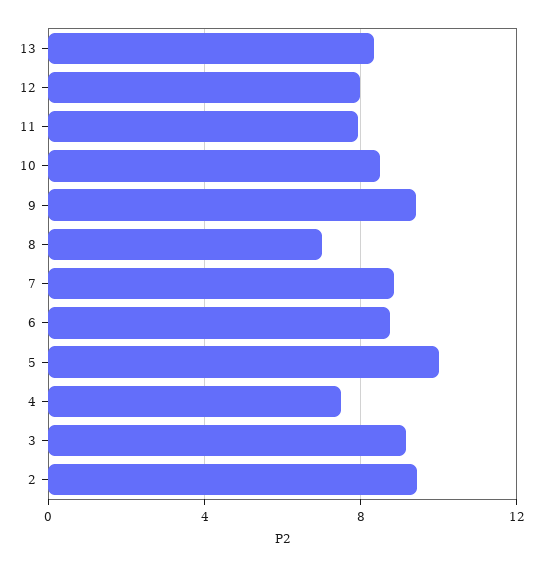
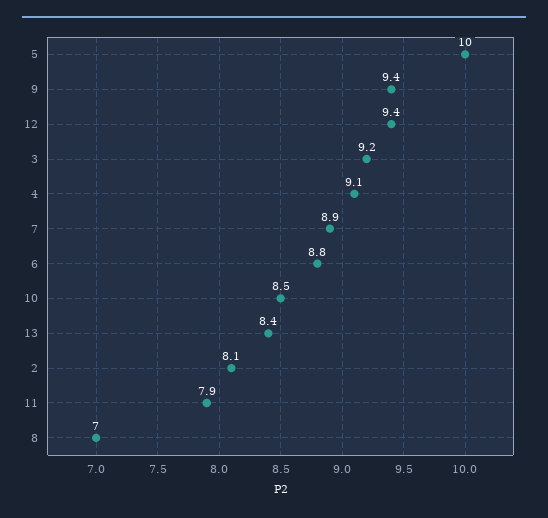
  {
    "13": 8.4,
-   "12": 8,
+   "12": 9.4,
    "11": 7.9,
    "10": 8.5,
    "9": 9.4,
    "8": 7,
    "7": 8.9,
    "6": 8.8,
    "5": 10,
-   "4": 7.5,
+   "4": 9.1,
    "3": 9.2,
-   "2": 9.5
+   "2": 8.1
  }

